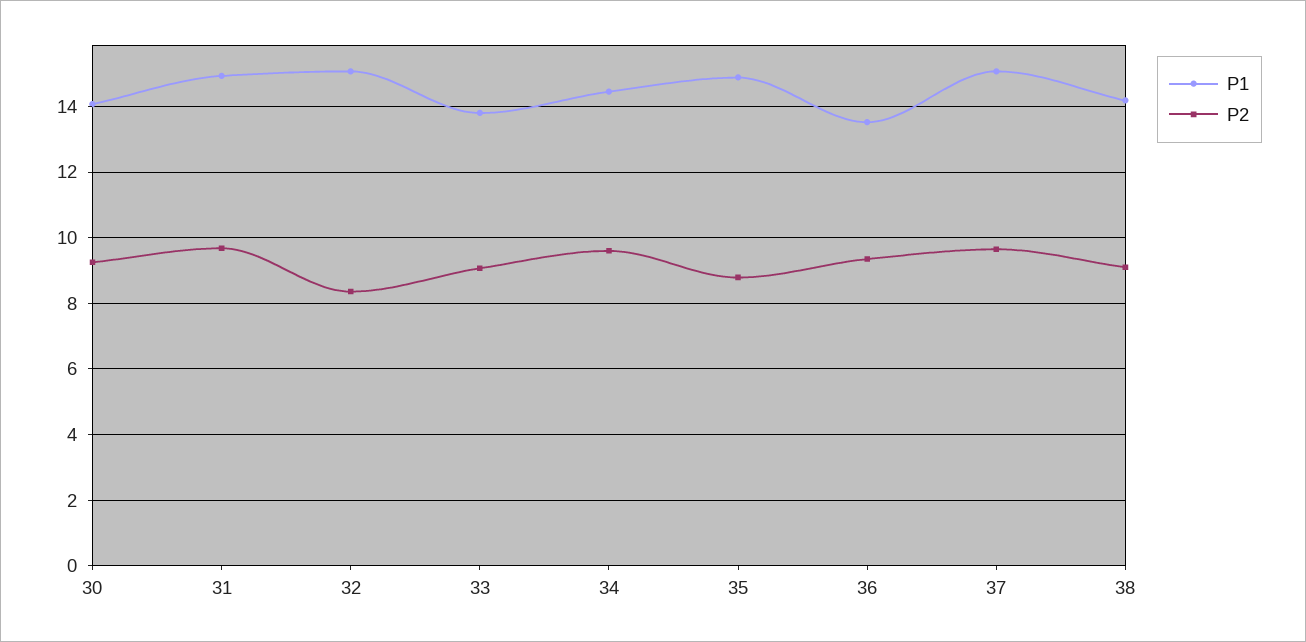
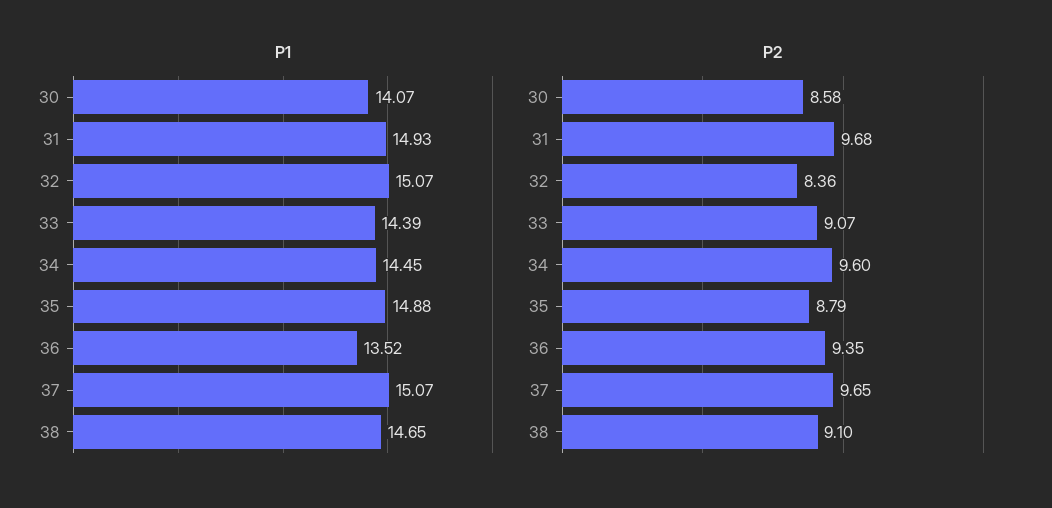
  {
    "P1": {
      "30": 14.07,
      "31": 14.93,
      "32": 15.07,
-     "33": 13.8,
+     "33": 14.39,
      "34": 14.45,
      "35": 14.88,
      "36": 13.52,
      "37": 15.07,
-     "38": 14.2
+     "38": 14.65
    },
    "P2": {
-     "30": 9.2,
+     "30": 8.58,
      "31": 9.68,
      "32": 8.36,
      "33": 9.07,
      "34": 9.6,
      "35": 8.79,
      "36": 9.35,
      "37": 9.65,
      "38": 9.1
    }
  }

